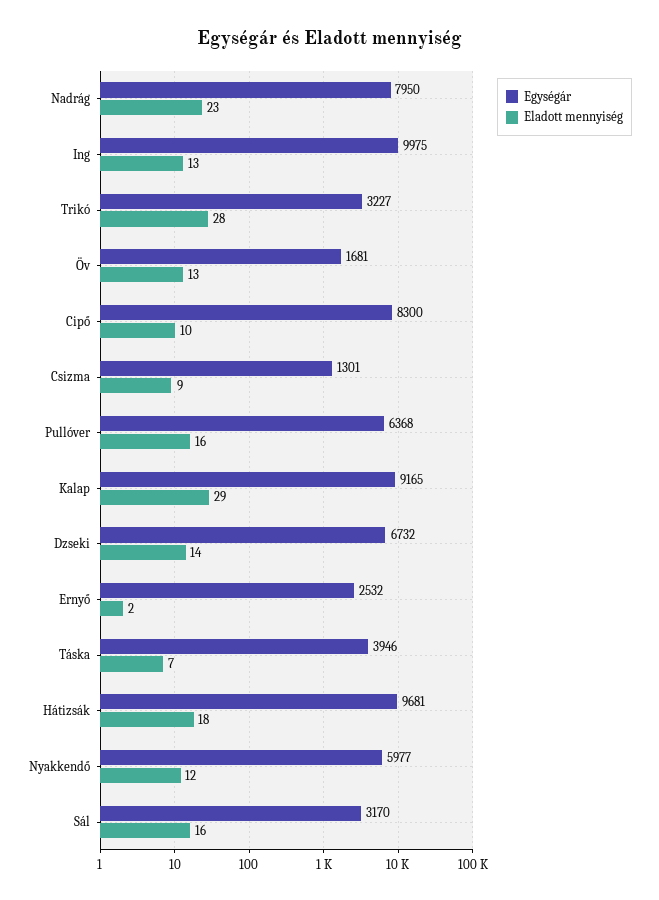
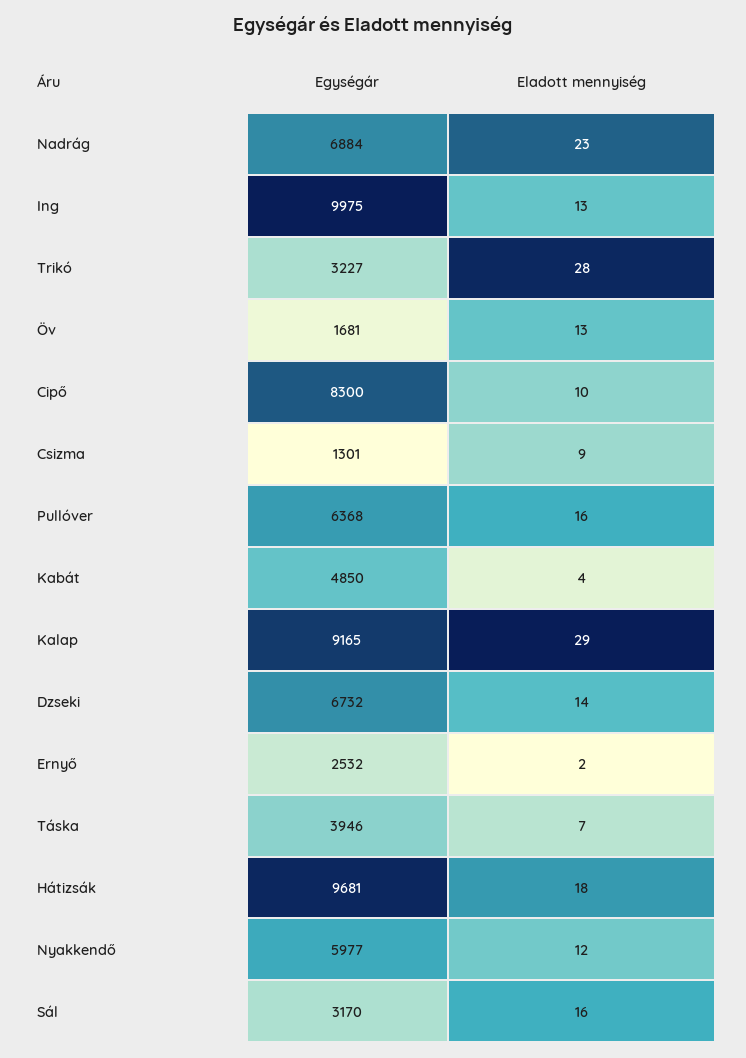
  {
    "Egységár": {
-     "Nadrág": 7950,
+     "Nadrág": 6884,
      "Ing": 9975,
      "Trikó": 3227,
      "Öv": 1681,
      "Cipő": 8300,
      "Csizma": 1301,
      "Pullóver": 6368,
      "Kalap": 9165,
      "Dzseki": 6732,
      "Ernyő": 2532,
      "Táska": 3946,
      "Hátizsák": 9681,
      "Nyakkendő": 5977,
-     "Sál": 3170
+     "Sál": 3170,
+     "Kabát": 4850
    },
    "Eladott mennyiség": {
      "Nadrág": 23,
      "Ing": 13,
      "Trikó": 28,
      "Öv": 13,
      "Cipő": 10,
      "Csizma": 9,
      "Pullóver": 16,
      "Kalap": 29,
      "Dzseki": 14,
      "Ernyő": 2,
      "Táska": 7,
      "Hátizsák": 18,
      "Nyakkendő": 12,
-     "Sál": 16
+     "Sál": 16,
+     "Kabát": 4
    }
  }

